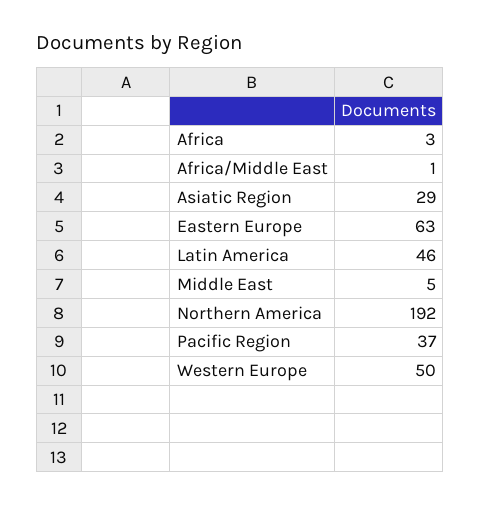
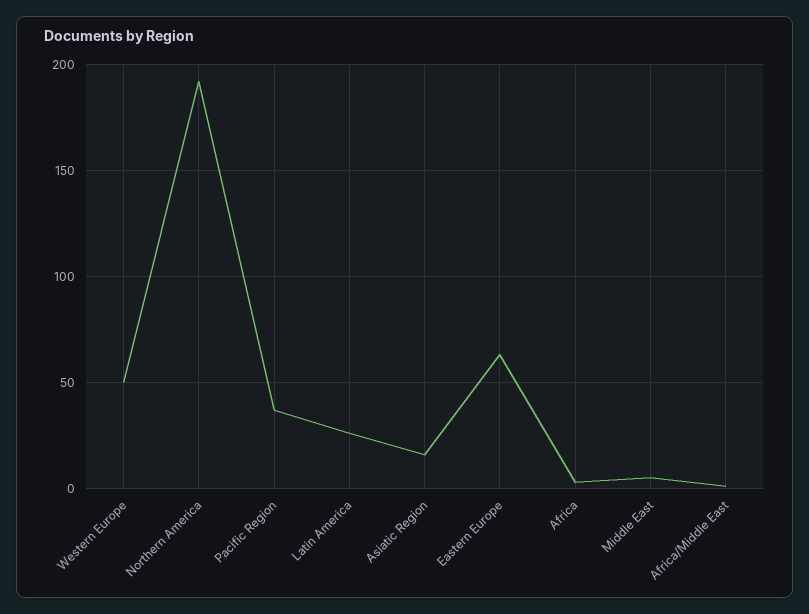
  {
    "Africa": 3,
    "Africa/Middle East": 1,
-   "Asiatic Region": 29,
+   "Asiatic Region": 15,
    "Eastern Europe": 63,
-   "Latin America": 46,
+   "Latin America": 25,
    "Middle East": 5,
    "Northern America": 192,
    "Pacific Region": 37,
    "Western Europe": 50
  }

